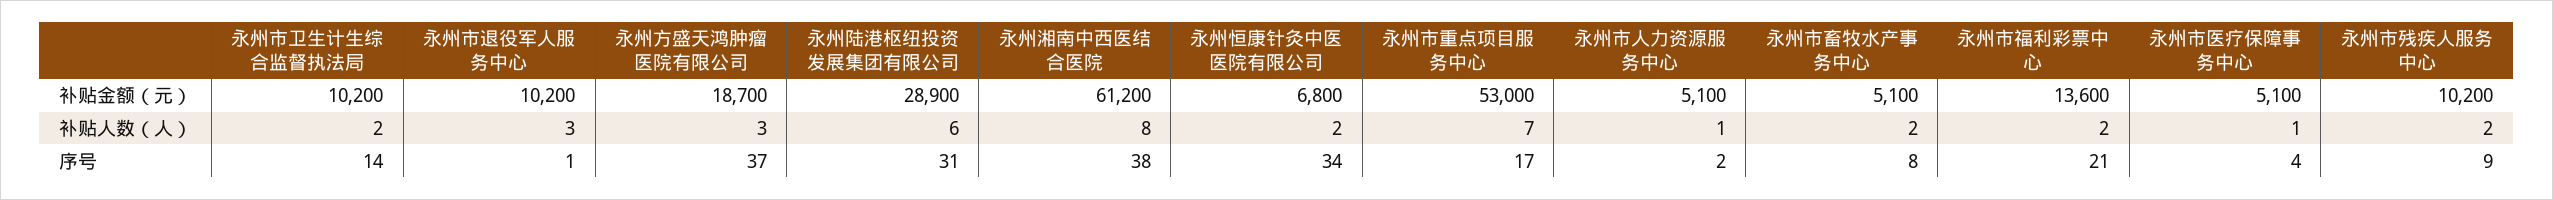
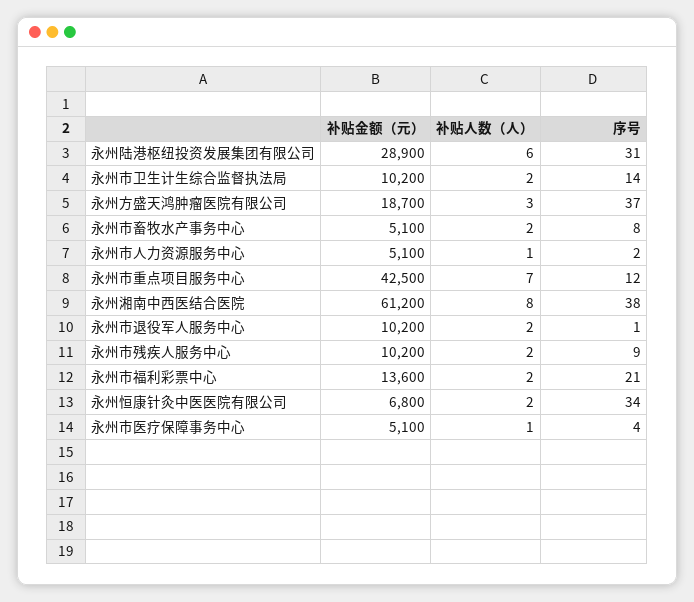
  {
    "永州市卫生计生综合监督执法局": {
      "补贴金额（元）": 10200,
      "补贴人数（人）": 2,
      "序号": 14
    },
    "永州市退役军人服务中心": {
      "补贴金额（元）": 10200,
-     "补贴人数（人）": 3,
+     "补贴人数（人）": 2,
      "序号": 1
    },
    "永州方盛天鸿肿瘤医院有限公司": {
      "补贴金额（元）": 18700,
      "补贴人数（人）": 3,
      "序号": 37
    },
    "永州陆港枢纽投资发展集团有限公司": {
      "补贴金额（元）": 28900,
      "补贴人数（人）": 6,
      "序号": 31
    },
    "永州湘南中西医结合医院": {
      "补贴金额（元）": 61200,
      "补贴人数（人）": 8,
      "序号": 38
    },
    "永州恒康针灸中医医院有限公司": {
      "补贴金额（元）": 6800,
      "补贴人数（人）": 2,
      "序号": 34
    },
    "永州市重点项目服务中心": {
-     "补贴金额（元）": 53000,
+     "补贴金额（元）": 42500,
      "补贴人数（人）": 7,
-     "序号": 17
+     "序号": 12
    },
    "永州市人力资源服务中心": {
      "补贴金额（元）": 5100,
      "补贴人数（人）": 1,
      "序号": 2
    },
    "永州市畜牧水产事务中心": {
      "补贴金额（元）": 5100,
      "补贴人数（人）": 2,
      "序号": 8
    },
    "永州市福利彩票中心": {
      "补贴金额（元）": 13600,
      "补贴人数（人）": 2,
      "序号": 21
    },
    "永州市医疗保障事务中心": {
      "补贴金额（元）": 5100,
      "补贴人数（人）": 1,
      "序号": 4
    },
    "永州市残疾人服务中心": {
      "补贴金额（元）": 10200,
      "补贴人数（人）": 2,
      "序号": 9
    }
  }

